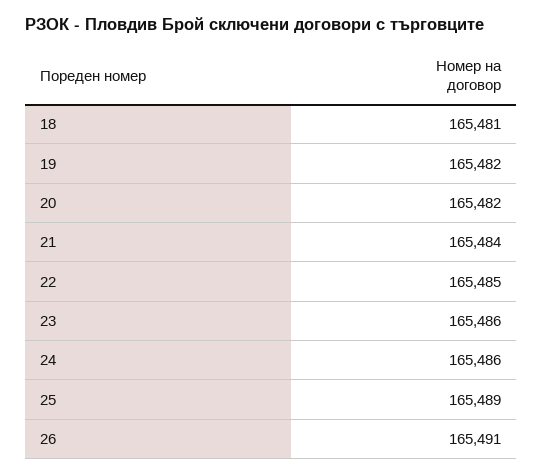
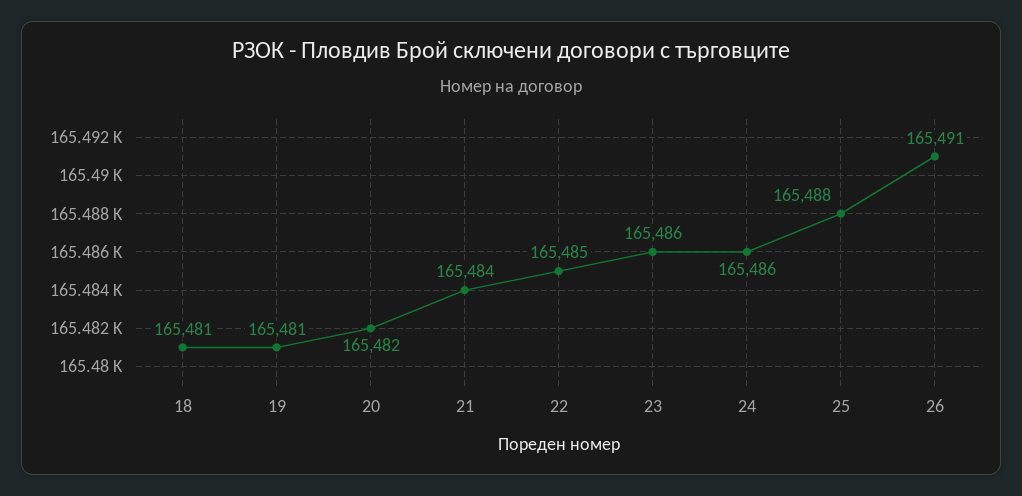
  {
    "18": 165481,
-   "19": 165482,
+   "19": 165481,
    "20": 165482,
    "21": 165484,
    "22": 165485,
    "23": 165486,
    "24": 165486,
-   "25": 165489,
+   "25": 165488,
    "26": 165491
  }

